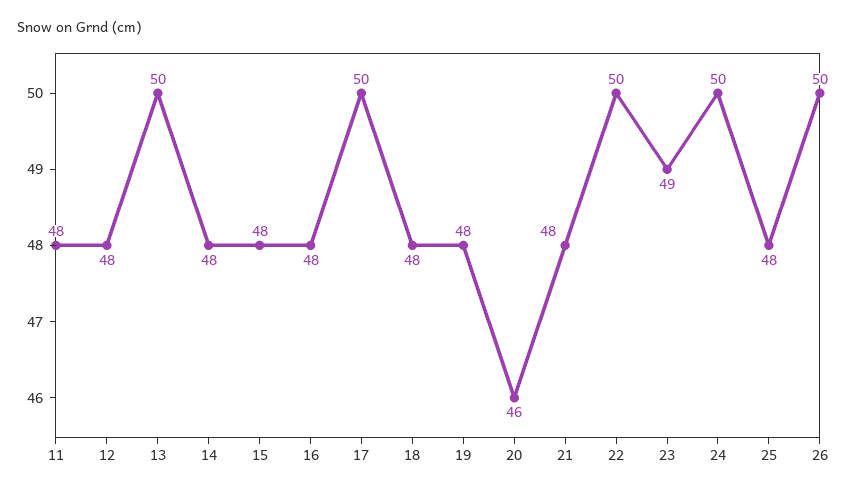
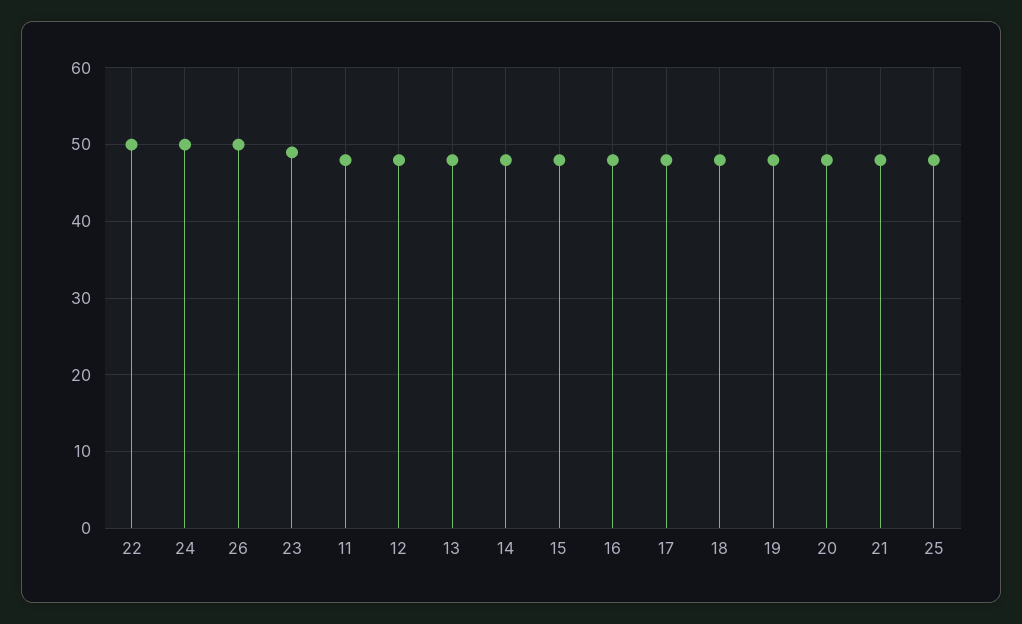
  {
    "11": 48,
    "12": 48,
-   "13": 50,
+   "13": 48,
    "14": 48,
    "15": 48,
    "16": 48,
-   "17": 50,
+   "17": 48,
    "18": 48,
    "19": 48,
-   "20": 46,
+   "20": 48,
    "21": 48,
    "22": 50,
    "23": 49,
    "24": 50,
    "25": 48,
    "26": 50
  }

